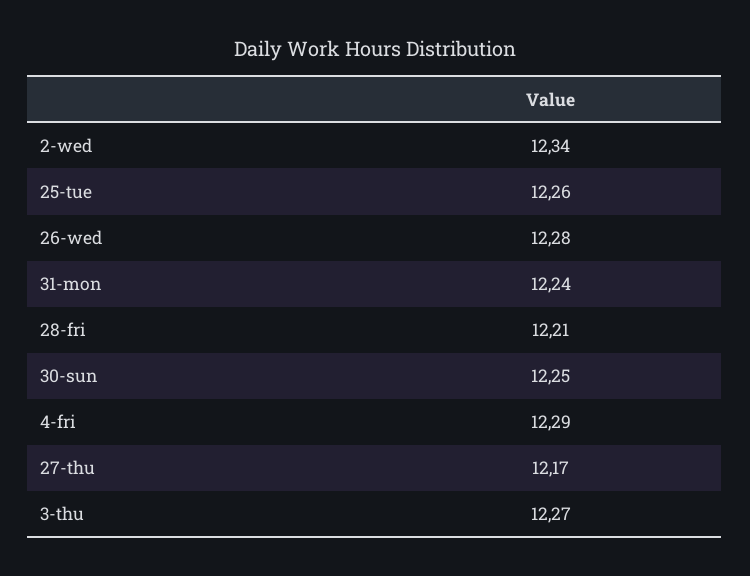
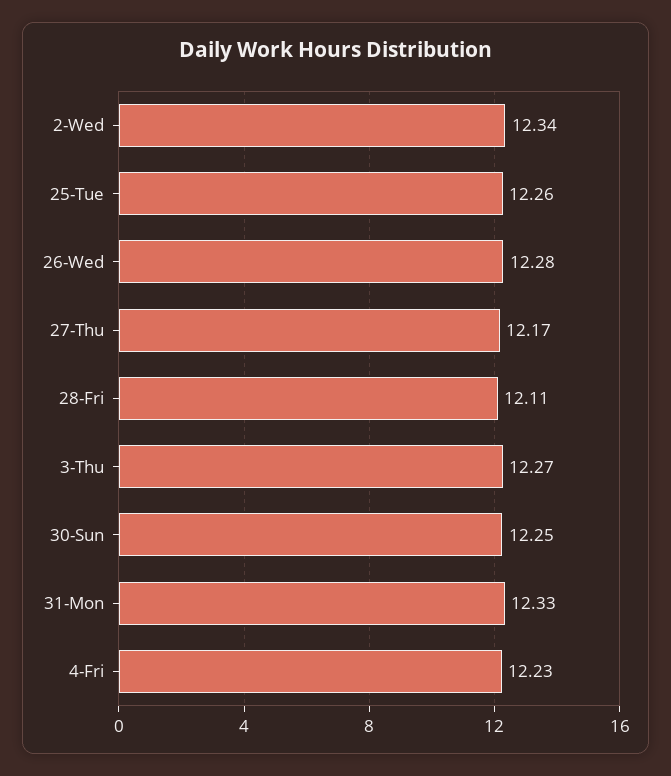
  {
    "2-wed": 12.34,
    "25-tue": 12.26,
    "26-wed": 12.28,
-   "31-mon": 12.24,
+   "31-mon": 12.33,
-   "28-fri": 12.21,
+   "28-fri": 12.11,
    "30-sun": 12.25,
-   "4-fri": 12.29,
+   "4-fri": 12.23,
    "27-thu": 12.17,
    "3-thu": 12.27
  }

